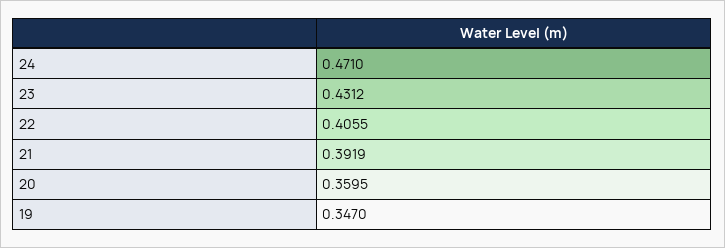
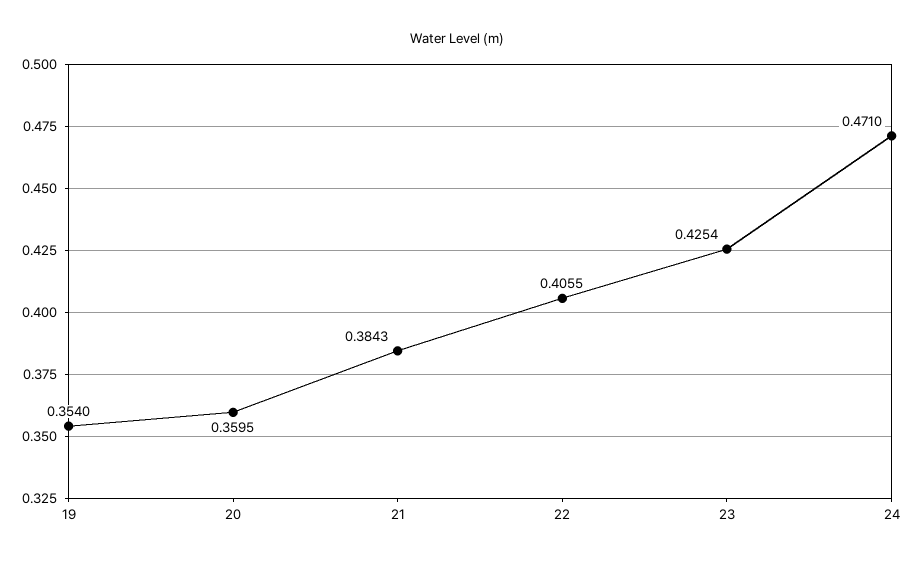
  {
    "24": 0.471,
-   "23": 0.4312,
+   "23": 0.4254,
    "22": 0.4055,
-   "21": 0.3919,
+   "21": 0.3843,
    "20": 0.3595,
-   "19": 0.347
+   "19": 0.354
  }

